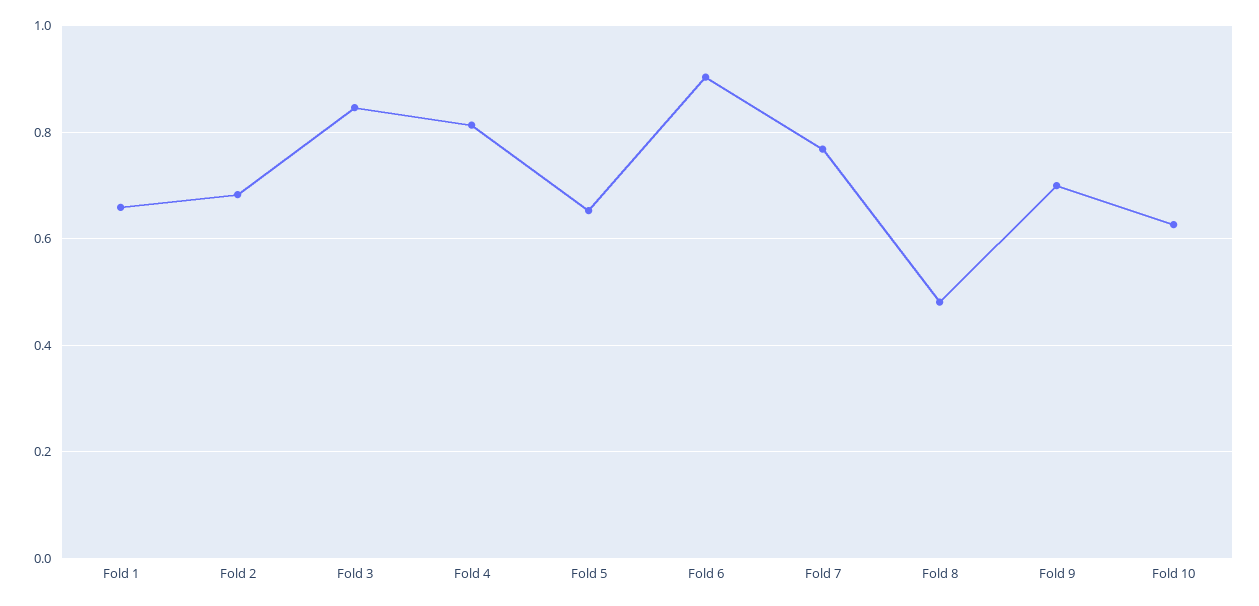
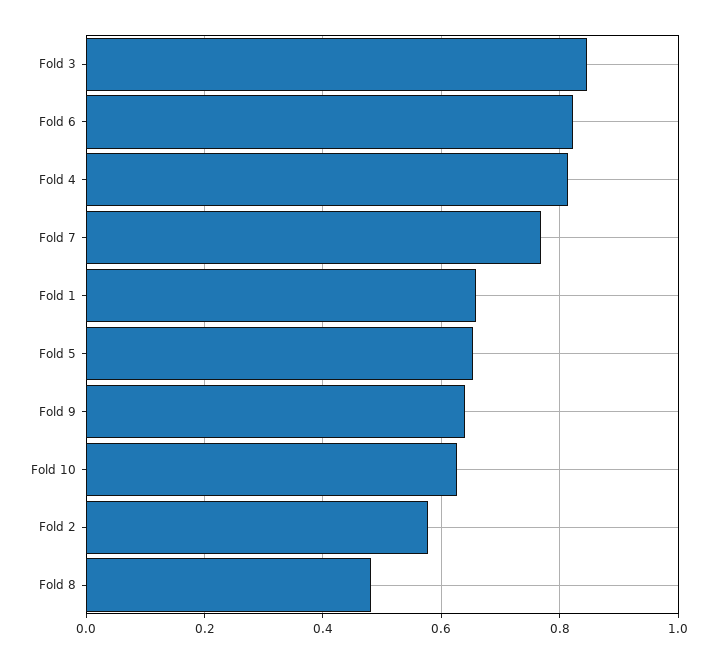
  {
    "Fold 1": 0.66,
-   "Fold 2": 0.68,
+   "Fold 2": 0.58,
    "Fold 3": 0.84,
    "Fold 4": 0.82,
    "Fold 5": 0.66,
-   "Fold 6": 0.9,
+   "Fold 6": 0.82,
    "Fold 7": 0.76,
    "Fold 8": 0.48,
-   "Fold 9": 0.7,
+   "Fold 9": 0.64,
    "Fold 10": 0.62
  }

